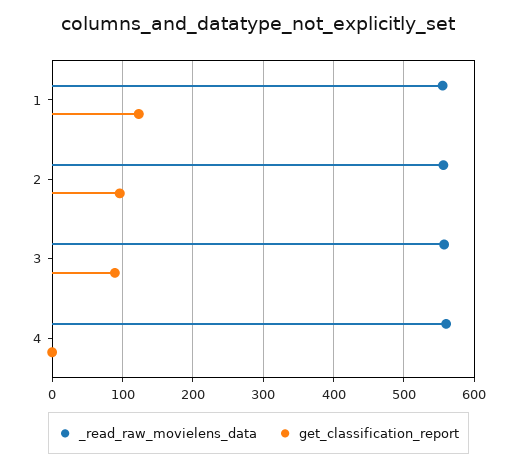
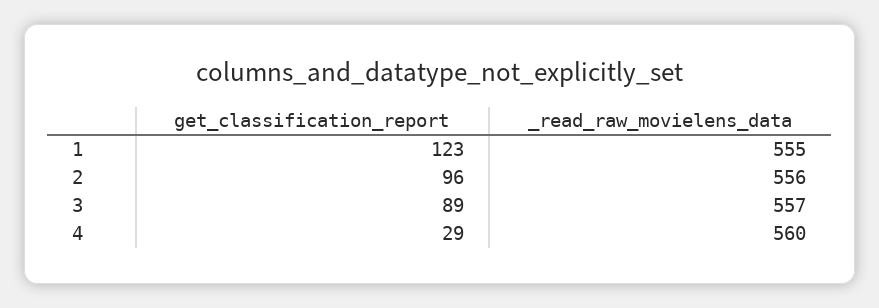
  {
    "_read_raw_movielens_data": {
      "1": 555,
      "2": 556,
      "3": 557,
      "4": 560
    },
    "get_classification_report": {
      "1": 123,
      "2": 96,
      "3": 89,
-     "4": 0
+     "4": 29
    }
  }

